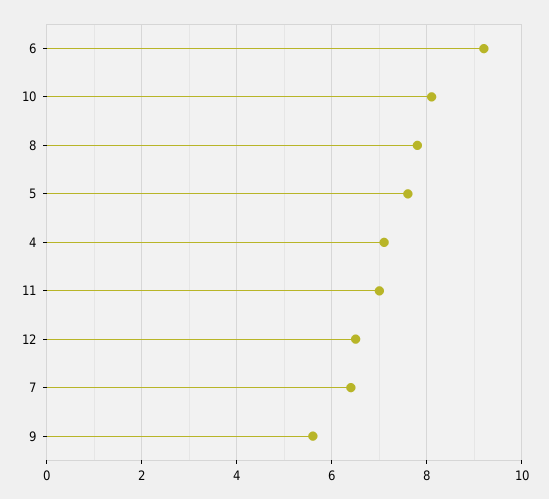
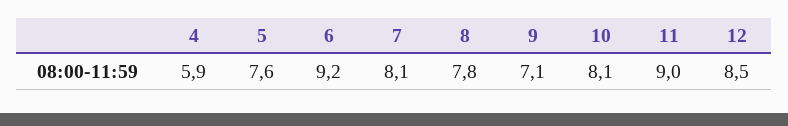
  {
    "6": 9.2,
    "10": 8.1,
    "8": 7.8,
    "5": 7.6,
-   "4": 7,
+   "4": 5.9,
-   "11": 7,
+   "11": 9,
-   "12": 6.5,
+   "12": 8.5,
-   "7": 6.5,
+   "7": 8.1,
-   "9": 5.5
+   "9": 7.1
  }

